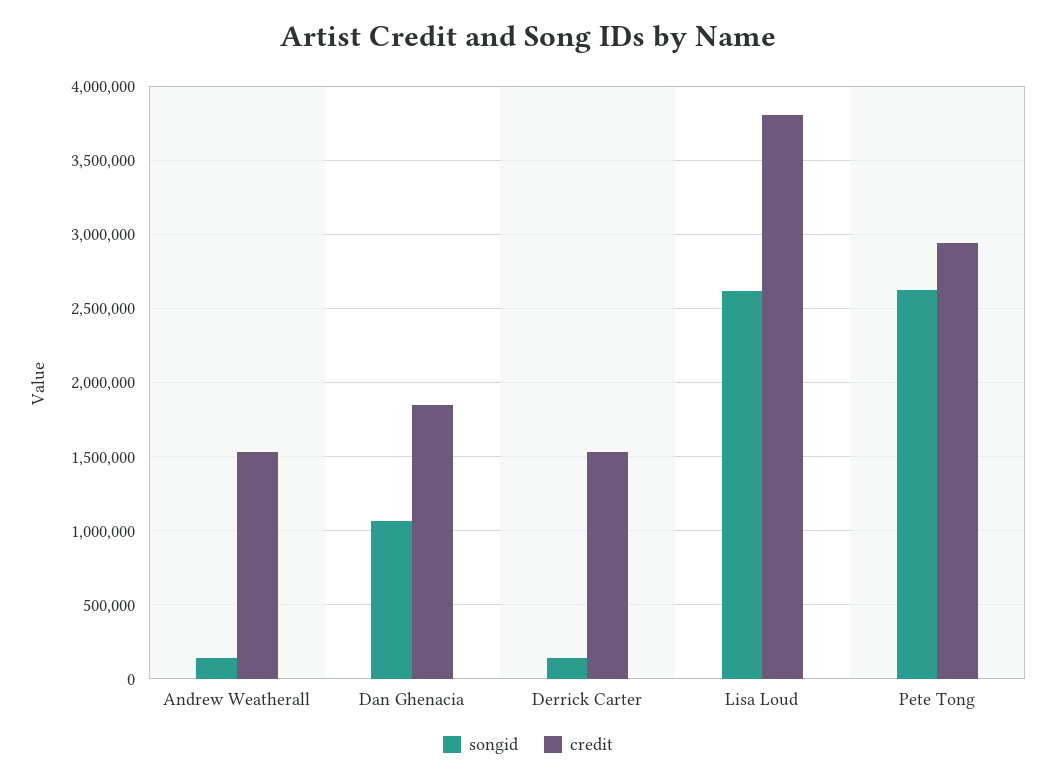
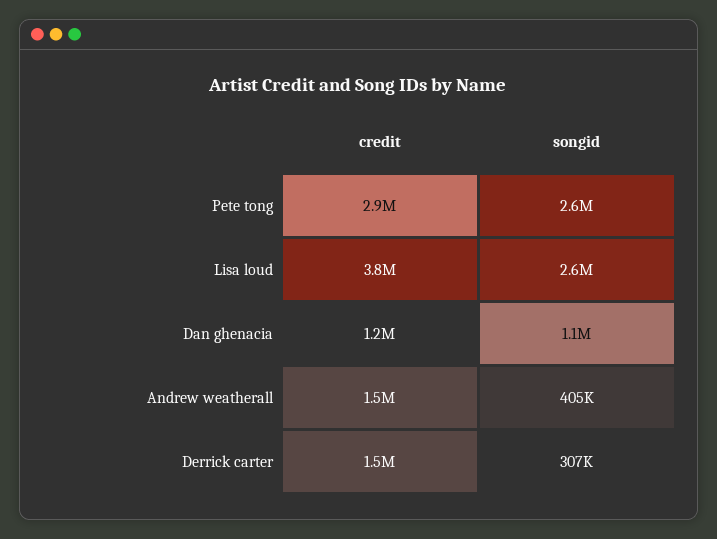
  {
    "songid": {
-     "Andrew Weatherall": 150000,
+     "Andrew Weatherall": 405000,
      "Dan Ghenacia": 1100000,
-     "Derrick Carter": 150000,
+     "Derrick Carter": 307000,
      "Lisa Loud": 2600000,
      "Pete Tong": 2600000
    },
    "credit": {
      "Andrew Weatherall": 1500000,
-     "Dan Ghenacia": 1850000,
+     "Dan Ghenacia": 1200000,
      "Derrick Carter": 1500000,
      "Lisa Loud": 3800000,
      "Pete Tong": 2900000
    }
  }

